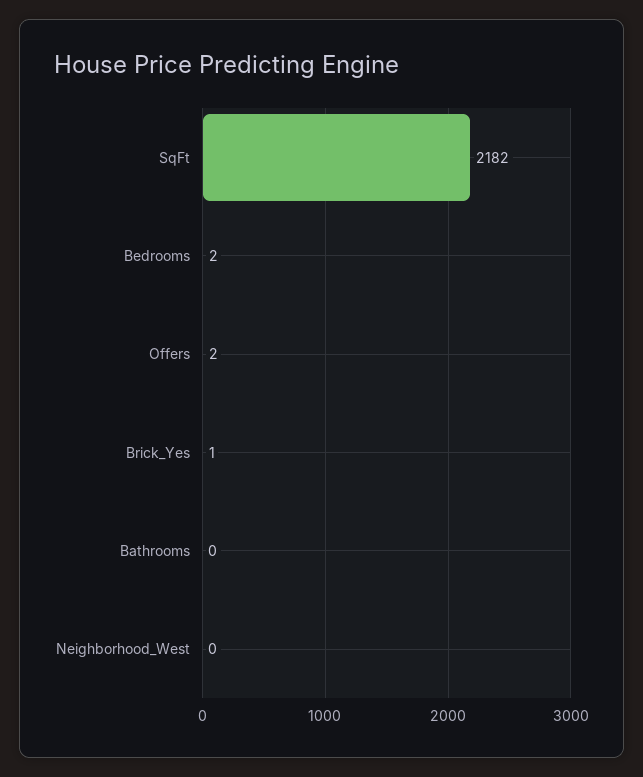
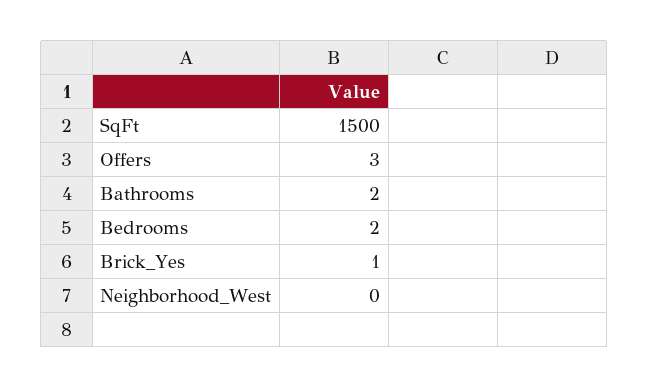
  {
-   "SqFt": 2182,
+   "SqFt": 1500,
    "Bedrooms": 2,
-   "Offers": 2,
+   "Offers": 3,
    "Brick_Yes": 1,
-   "Bathrooms": 0,
+   "Bathrooms": 2,
    "Neighborhood_West": 0
  }

